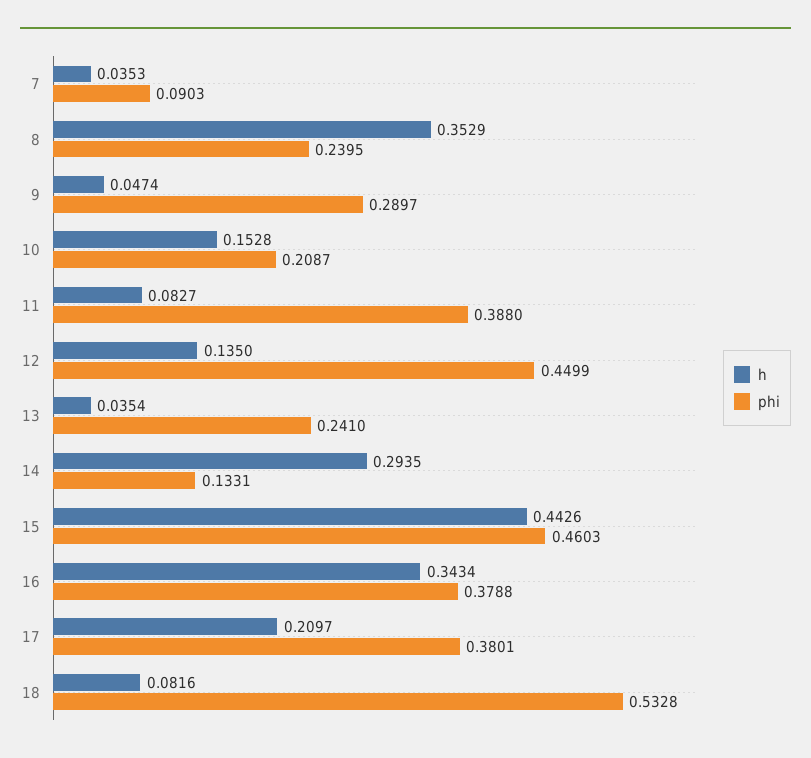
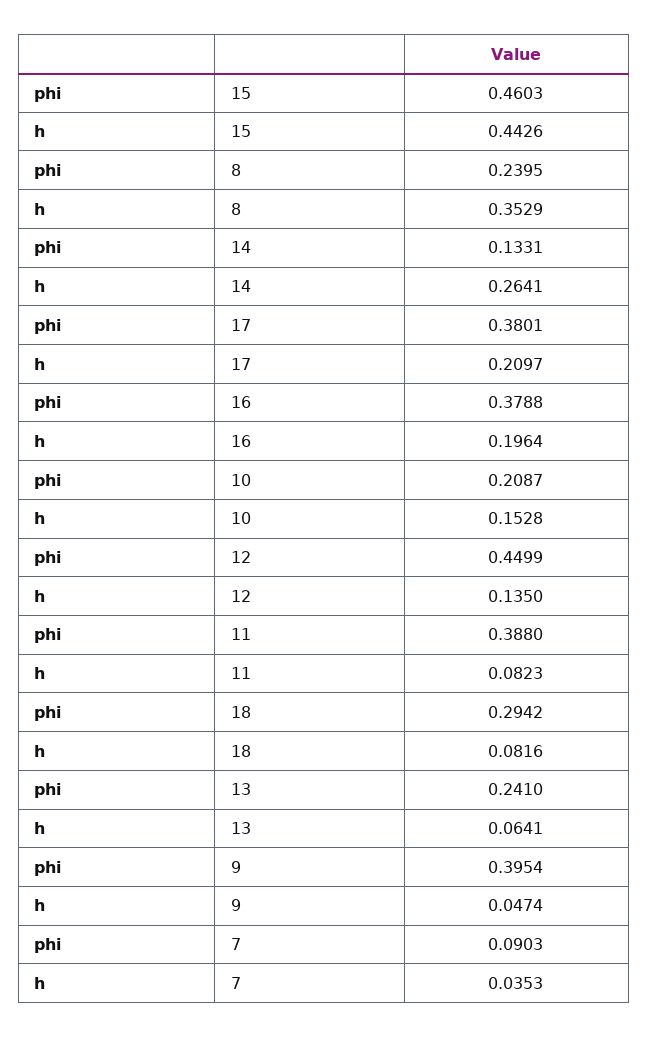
  {
    "h": {
      "7": 0.0353,
      "8": 0.3529,
      "9": 0.0474,
      "10": 0.1528,
-     "11": 0.0827,
+     "11": 0.0823,
      "12": 0.135,
-     "13": 0.0354,
+     "13": 0.0641,
-     "14": 0.2935,
+     "14": 0.2641,
      "15": 0.4426,
-     "16": 0.3434,
+     "16": 0.1964,
      "17": 0.2097,
      "18": 0.0816
    },
    "phi": {
      "7": 0.0903,
      "8": 0.2395,
-     "9": 0.2897,
+     "9": 0.3954,
      "10": 0.2087,
      "11": 0.388,
      "12": 0.4499,
      "13": 0.241,
      "14": 0.1331,
      "15": 0.4603,
      "16": 0.3788,
      "17": 0.3801,
-     "18": 0.5328
+     "18": 0.2942
    }
  }

